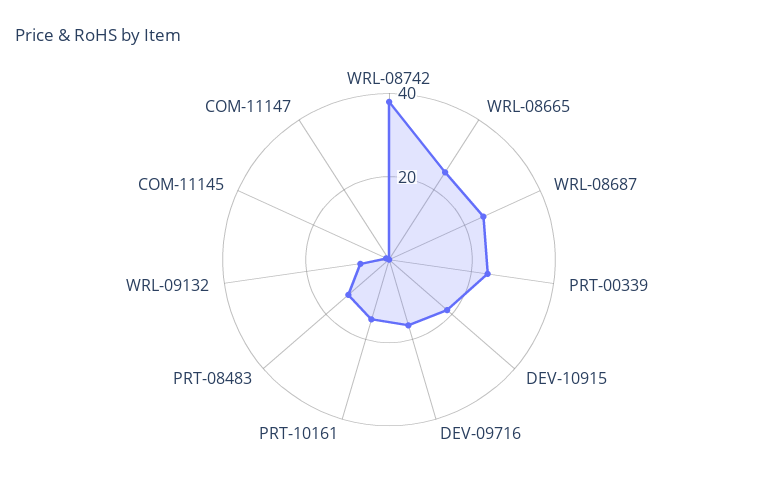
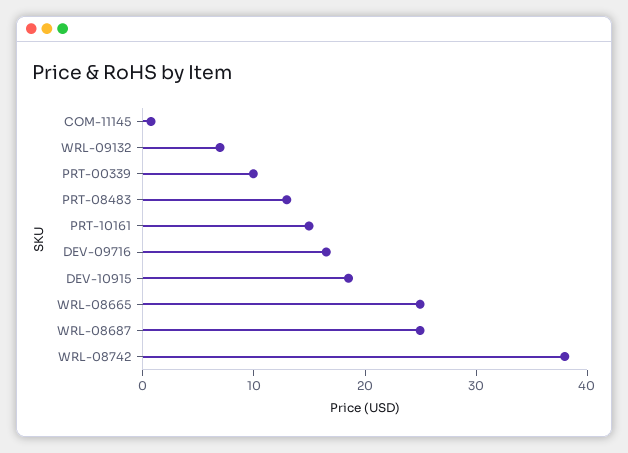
  {
    "WRL-08742": 38,
    "WRL-08665": 24,
    "WRL-08687": 24,
-   "PRT-00339": 25,
+   "PRT-00339": 10,
    "DEV-10915": 18,
    "DEV-09716": 16,
    "PRT-10161": 14,
    "PRT-08483": 12,
    "WRL-09132": 6,
-   "COM-11145": 0,
+   "COM-11145": 0
-   "COM-11147": 0
  }

